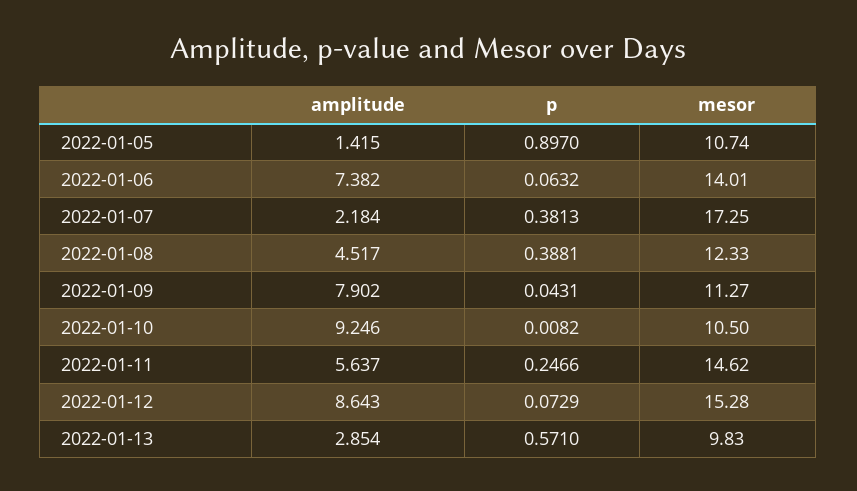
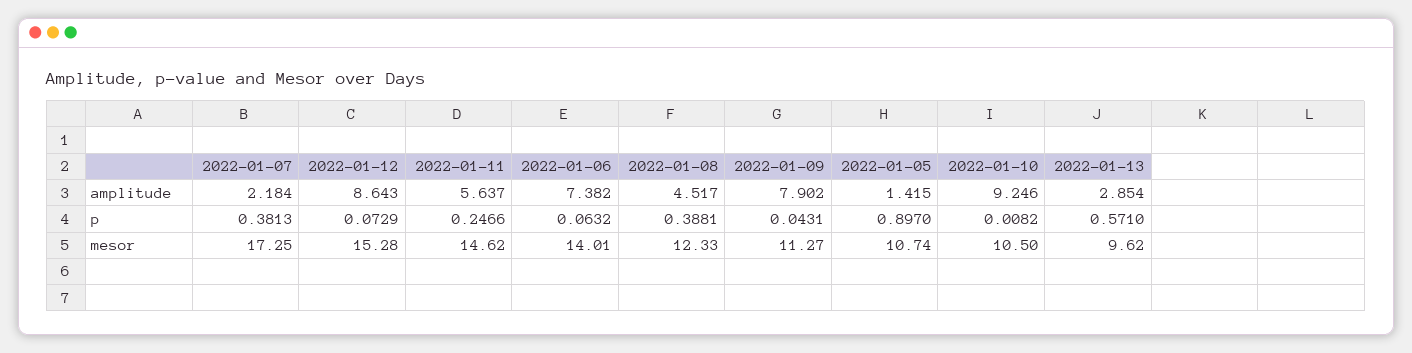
  {
    "amplitude": {
      "2022-01-05": 1.415,
      "2022-01-06": 7.382,
      "2022-01-07": 2.184,
      "2022-01-08": 4.517,
      "2022-01-09": 7.902,
      "2022-01-10": 9.246,
      "2022-01-11": 5.637,
      "2022-01-12": 8.643,
      "2022-01-13": 2.854
    },
    "p": {
      "2022-01-05": 0.897,
      "2022-01-06": 0.0632,
      "2022-01-07": 0.3813,
      "2022-01-08": 0.3881,
      "2022-01-09": 0.0431,
      "2022-01-10": 0.0082,
      "2022-01-11": 0.2466,
      "2022-01-12": 0.0729,
      "2022-01-13": 0.571
    },
    "mesor": {
      "2022-01-05": 10.74,
      "2022-01-06": 14.01,
      "2022-01-07": 17.25,
      "2022-01-08": 12.33,
      "2022-01-09": 11.27,
      "2022-01-10": 10.5,
      "2022-01-11": 14.62,
      "2022-01-12": 15.28,
-     "2022-01-13": 9.83
+     "2022-01-13": 9.62
    }
  }

